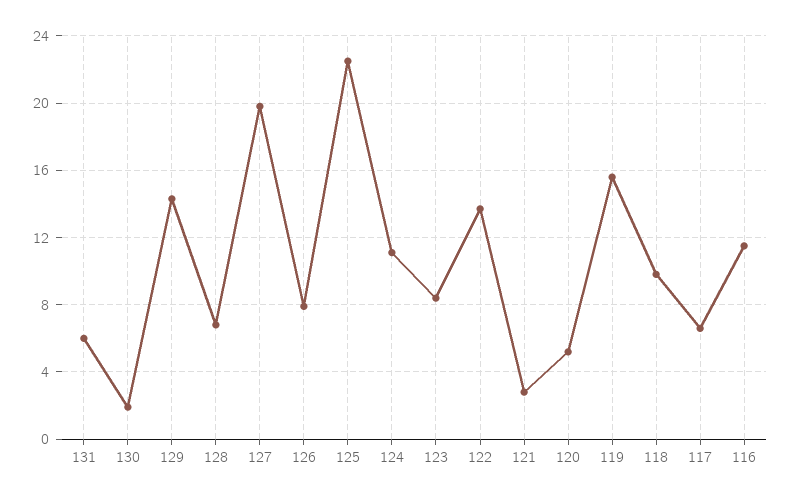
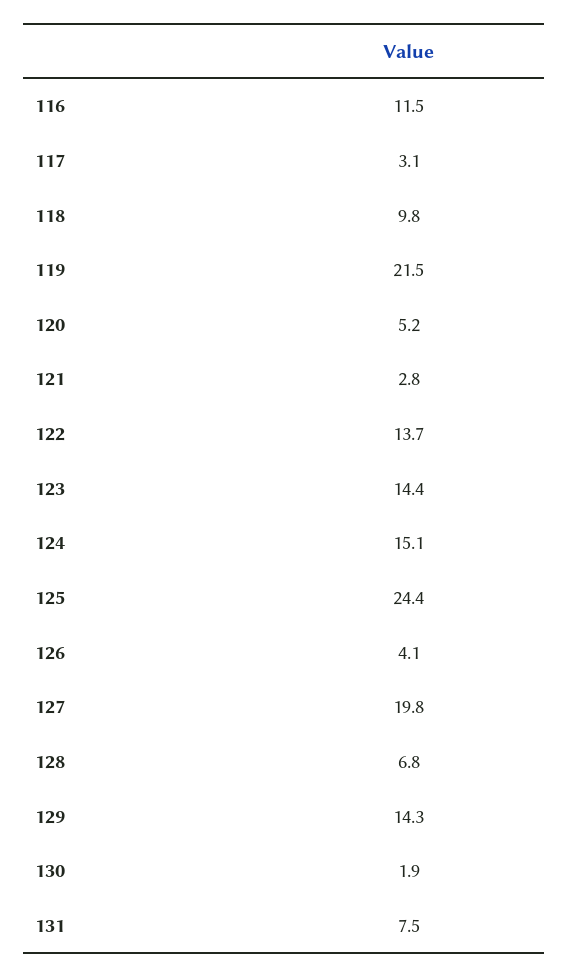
  {
-   "131": 6,
+   "131": 7.5,
    "130": 1.9,
    "129": 14.3,
    "128": 6.8,
    "127": 19.8,
-   "126": 8,
+   "126": 4.1,
-   "125": 22.5,
+   "125": 24.4,
-   "124": 11,
+   "124": 15.1,
-   "123": 8.5,
+   "123": 14.4,
    "122": 13.7,
    "121": 2.8,
    "120": 5.2,
-   "119": 15.5,
+   "119": 21.5,
    "118": 9.8,
-   "117": 6.5,
+   "117": 3.1,
    "116": 11.5
  }

